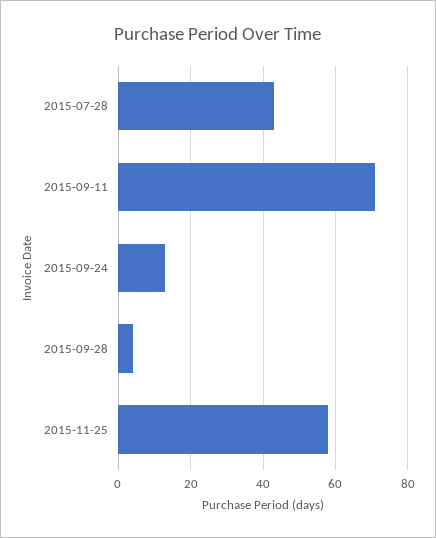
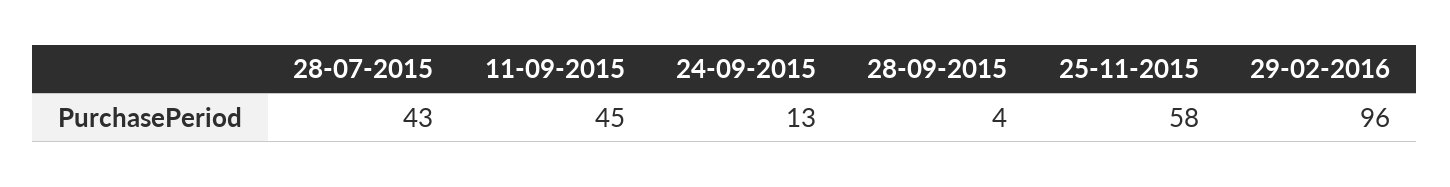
  {
    "2015-07-28": 43,
-   "2015-09-11": 70,
+   "2015-09-11": 45,
    "2015-09-24": 13,
    "2015-09-28": 4,
-   "2015-11-25": 58
+   "2015-11-25": 58,
+   "29-02-2016": 96
  }

